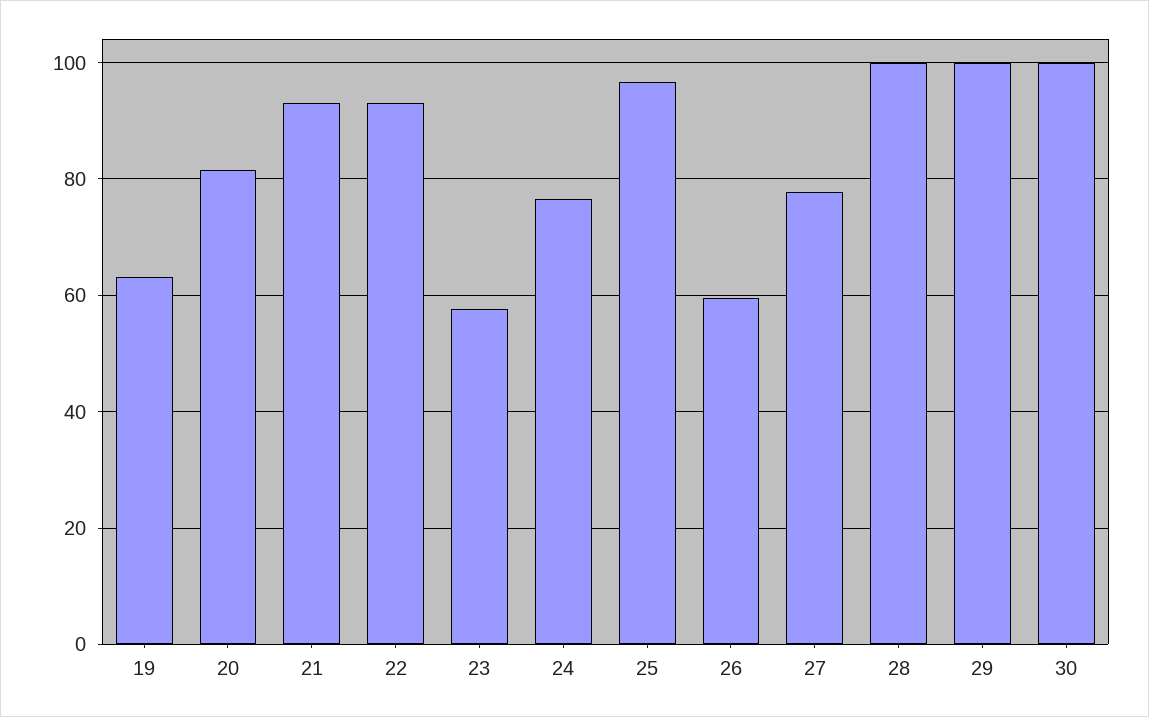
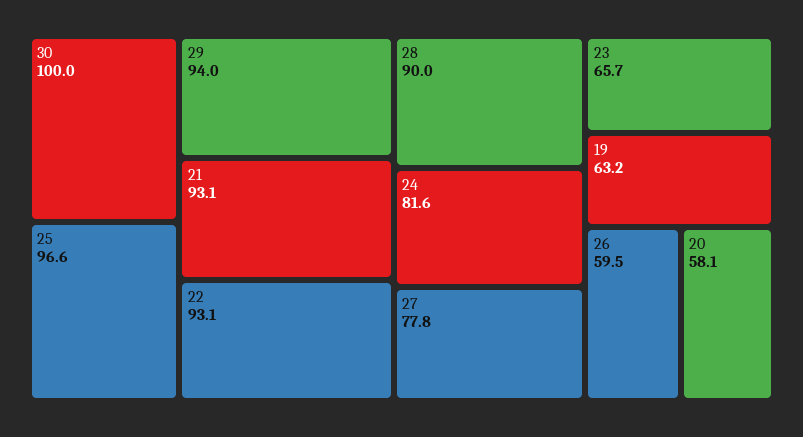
  {
    "19": 63.2,
-   "20": 82,
+   "20": 58.1,
    "21": 93.1,
    "22": 93.1,
-   "23": 58,
+   "23": 65.7,
-   "24": 76,
+   "24": 81.6,
    "25": 96.6,
    "26": 59.5,
    "27": 77.8,
-   "28": 100,
+   "28": 90,
-   "29": 100,
+   "29": 94,
    "30": 100
  }

